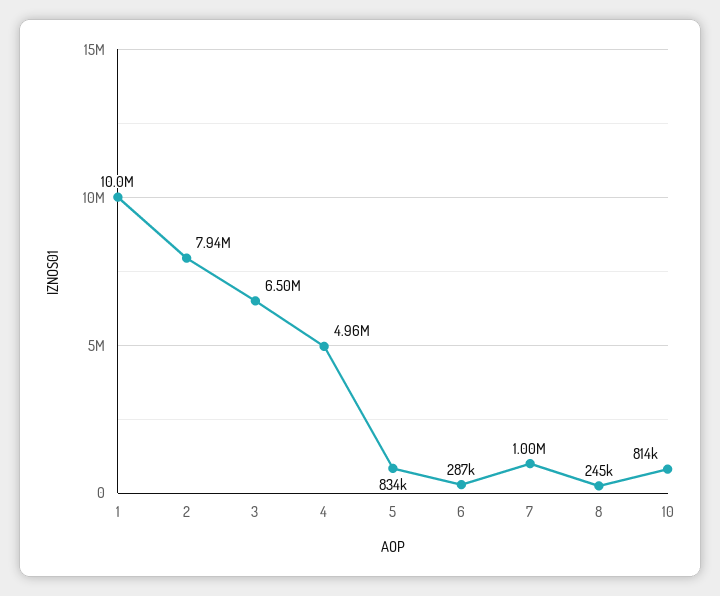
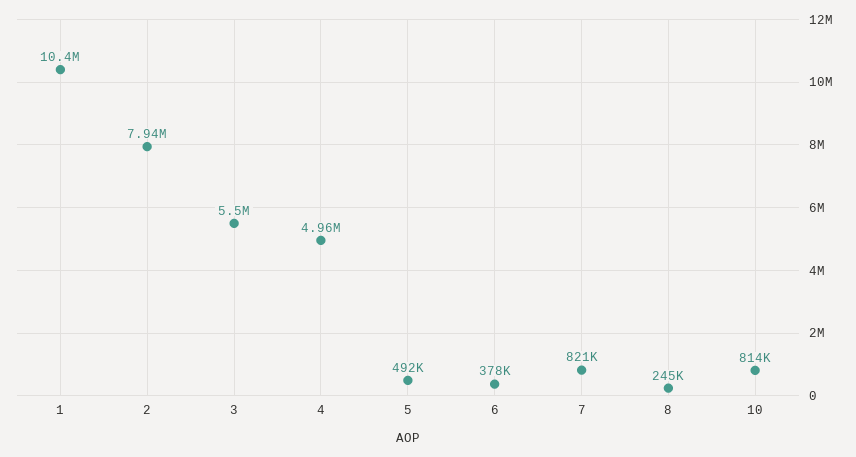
  {
-   "1": 10000000,
+   "1": 10400000,
    "2": 7940000,
-   "3": 6500000,
+   "3": 5500000,
    "4": 4960000,
-   "5": 834000,
+   "5": 492000,
-   "6": 287000,
+   "6": 378000,
-   "7": 1000000,
+   "7": 821000,
    "8": 245000,
    "10": 814000
  }

